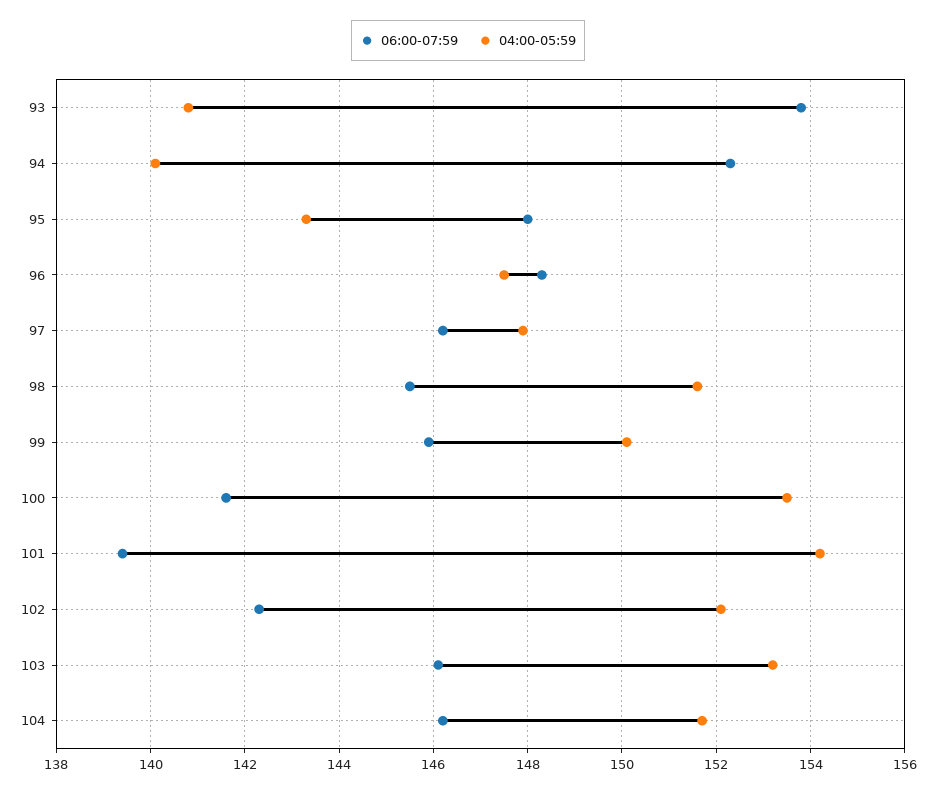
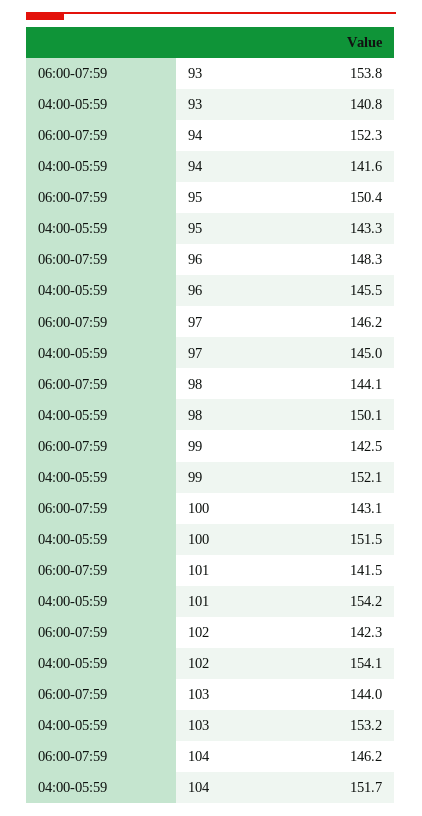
  {
    "06:00-07:59": {
      "93": 153.8,
      "94": 152.3,
-     "95": 148,
+     "95": 150.4,
      "96": 148.3,
      "97": 146.2,
-     "98": 145.5,
+     "98": 144.1,
-     "99": 146,
+     "99": 142.5,
-     "100": 141.5,
+     "100": 143.1,
-     "101": 139.5,
+     "101": 141.5,
      "102": 142.3,
-     "103": 146,
+     "103": 144,
      "104": 146.2
    },
    "04:00-05:59": {
      "93": 140.8,
-     "94": 140,
+     "94": 141.6,
      "95": 143.3,
-     "96": 147.5,
+     "96": 145.5,
-     "97": 148,
+     "97": 145,
-     "98": 151.5,
+     "98": 150.1,
-     "99": 150,
+     "99": 152.1,
-     "100": 153.5,
+     "100": 151.5,
      "101": 154.2,
-     "102": 152,
+     "102": 154.1,
      "103": 153.2,
      "104": 151.7
    }
  }

